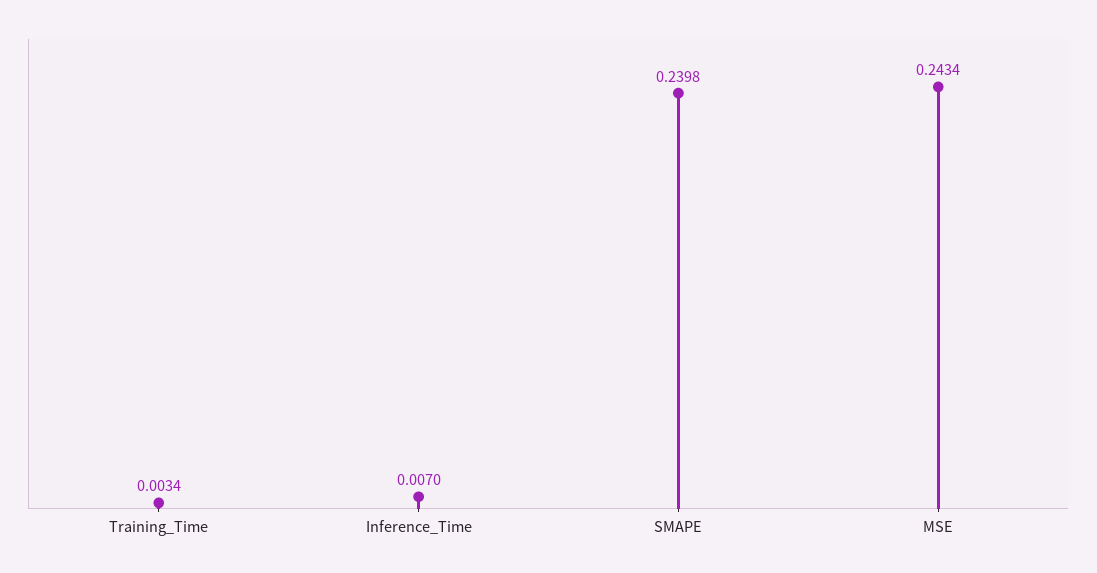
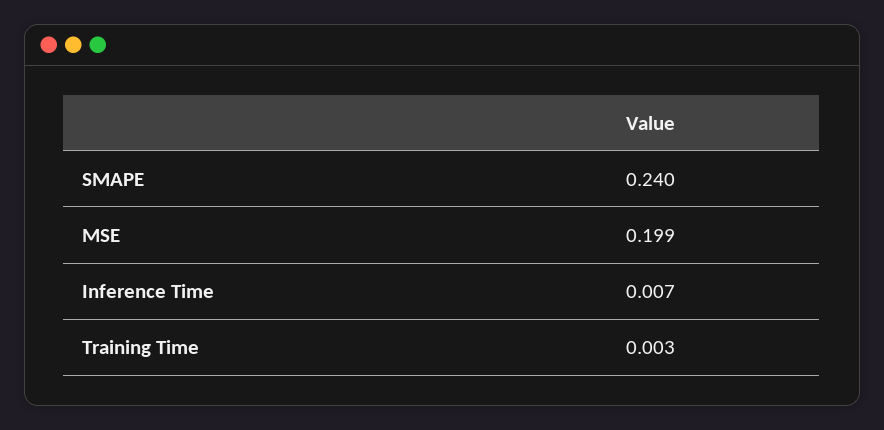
  {
    "Training_Time": 0.0034,
    "Inference_Time": 0.007,
    "SMAPE": 0.2398,
-   "MSE": 0.2434
+   "MSE": 0.199
  }

